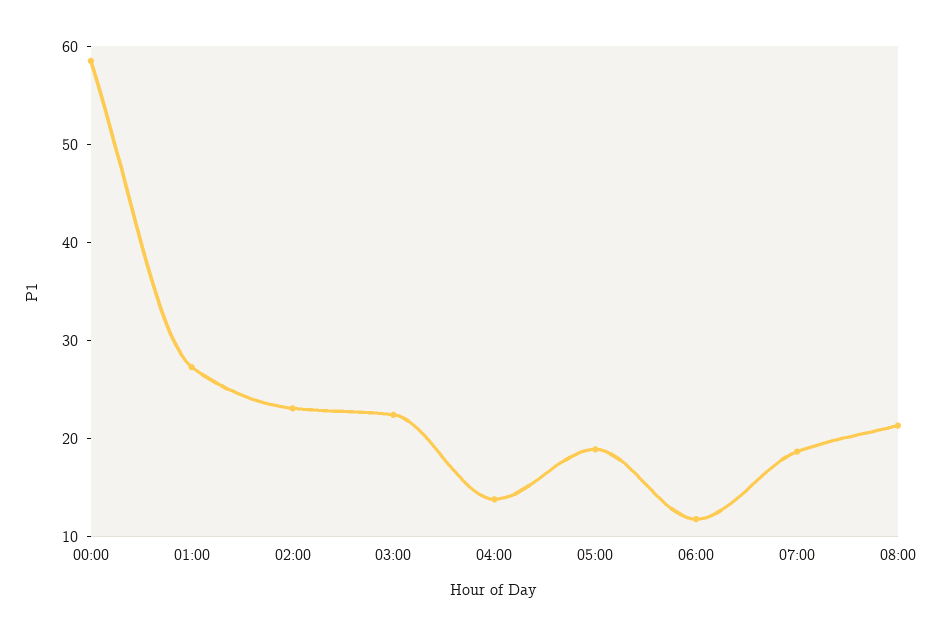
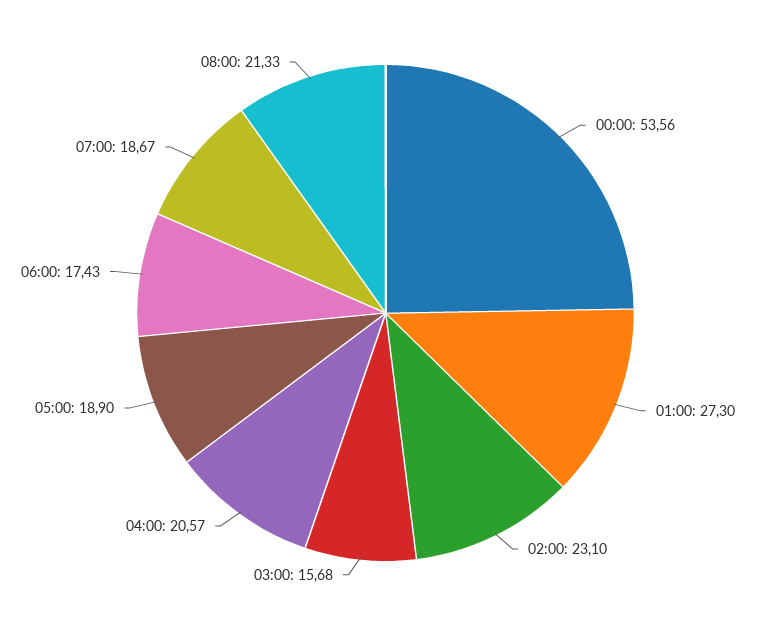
  {
-   "00:00": 58,
+   "00:00": 53.56,
    "01:00": 27.3,
    "02:00": 23.1,
-   "03:00": 22,
+   "03:00": 15.68,
-   "04:00": 14,
+   "04:00": 20.57,
    "05:00": 18.9,
-   "06:00": 12,
+   "06:00": 17.43,
    "07:00": 18.67,
    "08:00": 21.33
  }

